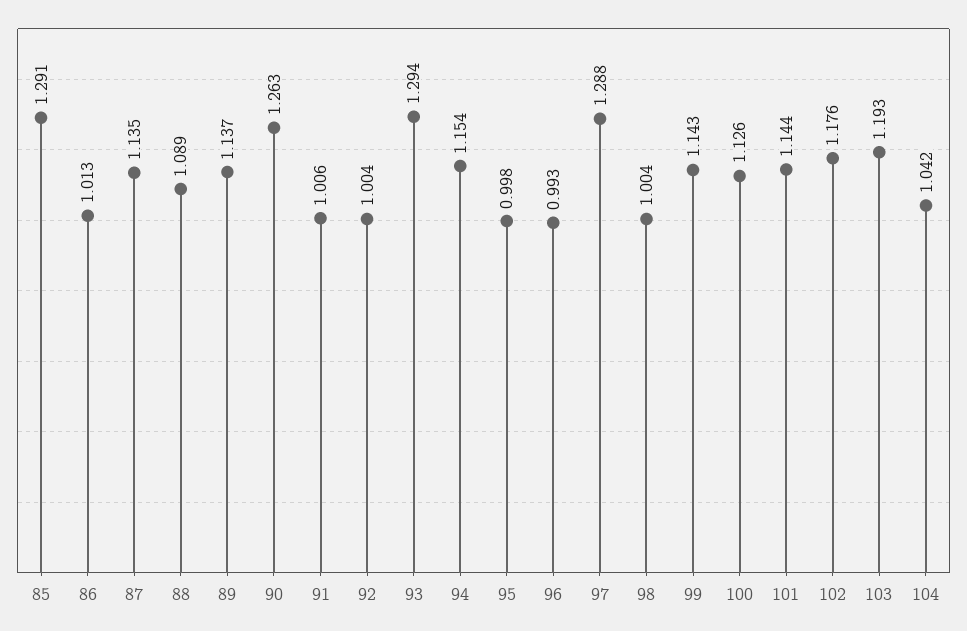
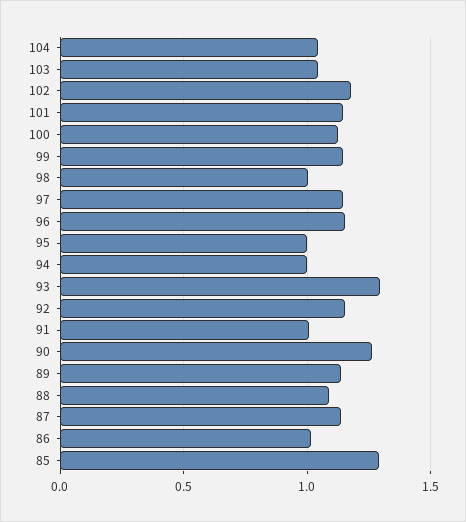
  {
    "85": 1.291,
    "86": 1.013,
    "87": 1.135,
    "88": 1.089,
    "89": 1.137,
    "90": 1.263,
    "91": 1.006,
-   "92": 1.004,
+   "92": 1.15,
    "93": 1.294,
-   "94": 1.154,
+   "94": 1,
    "95": 0.998,
-   "96": 0.993,
+   "96": 1.15,
-   "97": 1.288,
+   "97": 1.15,
    "98": 1.004,
    "99": 1.143,
    "100": 1.126,
    "101": 1.144,
    "102": 1.176,
-   "103": 1.193,
+   "103": 1.05,
    "104": 1.042
  }

